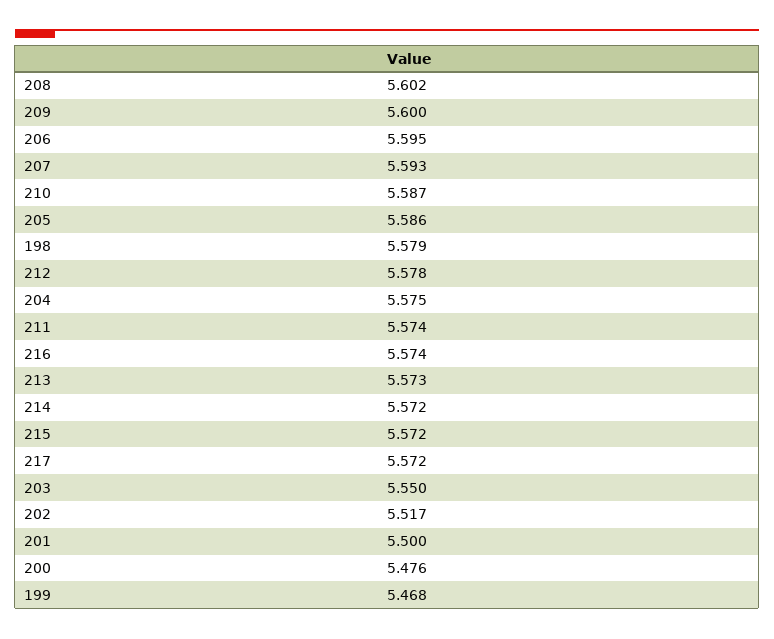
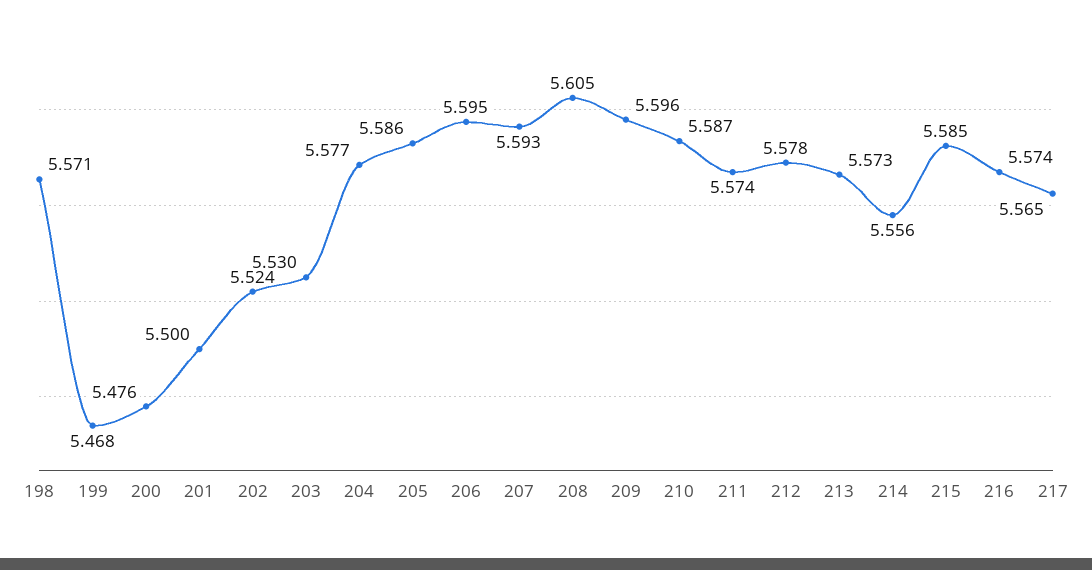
  {
-   "208": 5.602,
+   "208": 5.605,
-   "209": 5.6,
+   "209": 5.596,
    "206": 5.595,
    "207": 5.593,
    "210": 5.587,
    "205": 5.586,
-   "198": 5.579,
+   "198": 5.571,
    "212": 5.578,
-   "204": 5.575,
+   "204": 5.577,
    "211": 5.574,
    "216": 5.574,
    "213": 5.573,
-   "214": 5.572,
+   "214": 5.556,
-   "215": 5.572,
+   "215": 5.585,
-   "217": 5.572,
+   "217": 5.565,
-   "203": 5.55,
+   "203": 5.53,
-   "202": 5.517,
+   "202": 5.524,
    "201": 5.5,
    "200": 5.476,
    "199": 5.468
  }

